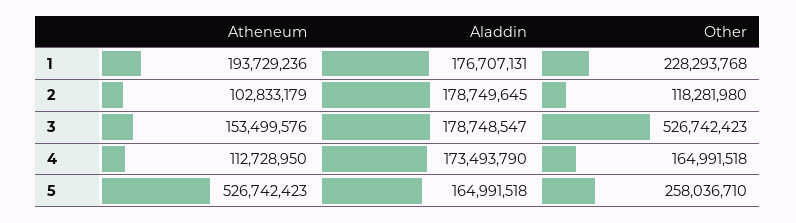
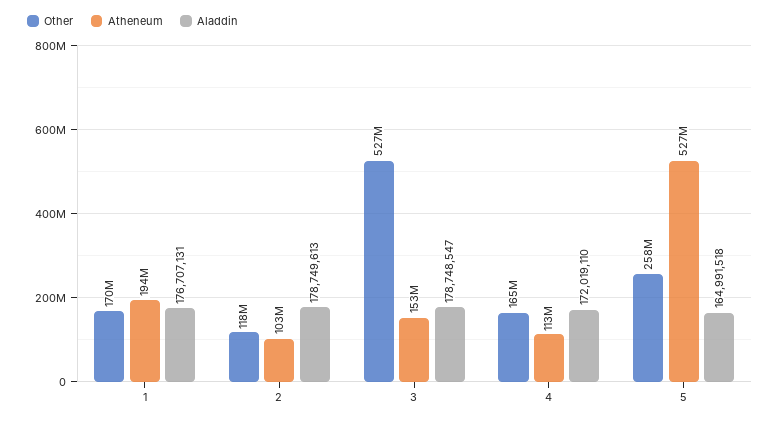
  {
    "Atheneum": {
      "1": 193729236,
      "2": 102833179,
      "3": 153499576,
      "4": 112728950,
      "5": 526742423
    },
    "Aladdin": {
      "1": 176707131,
-     "2": 178749645,
+     "2": 178749613,
      "3": 178748547,
-     "4": 173493790,
+     "4": 172019110,
      "5": 164991518
    },
    "Other": {
-     "1": 228293768,
+     "1": 170000000,
      "2": 118281980,
      "3": 526742423,
      "4": 164991518,
      "5": 258036710
    }
  }

